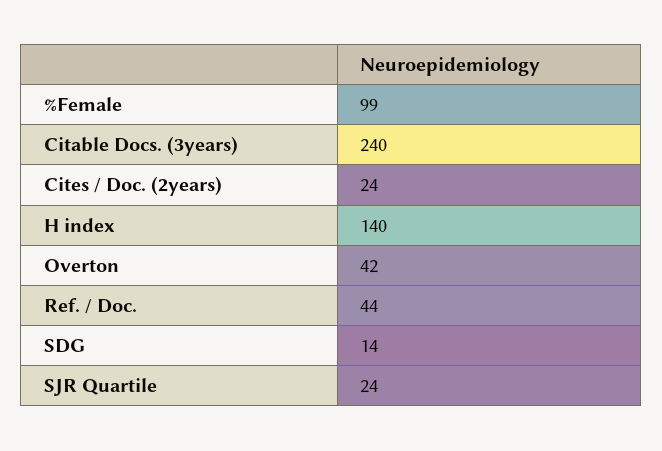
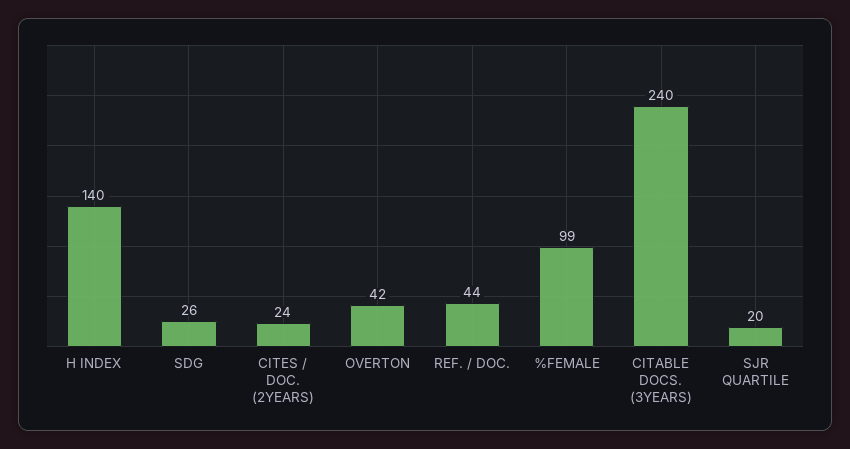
  {
    "%Female": 99,
    "Citable Docs. (3years)": 240,
    "Cites / Doc. (2years)": 24,
    "H index": 140,
    "Overton": 42,
    "Ref. / Doc.": 44,
-   "SDG": 14,
+   "SDG": 26,
-   "SJR Quartile": 24
+   "SJR Quartile": 20
  }

